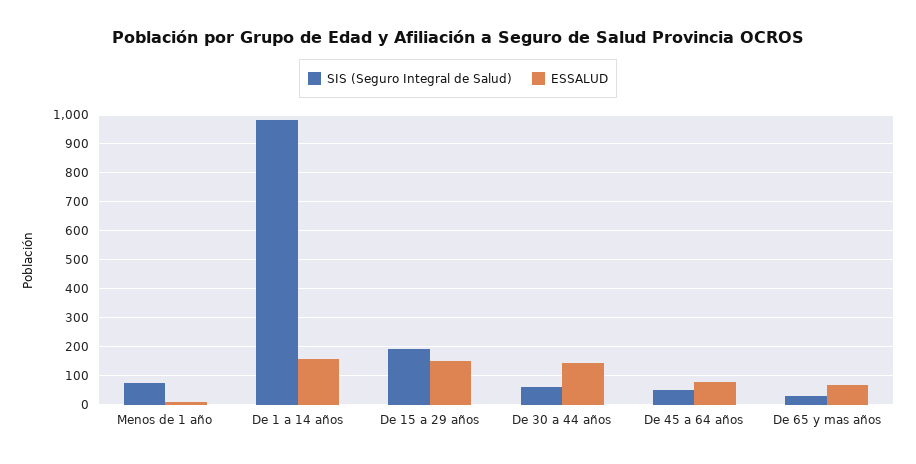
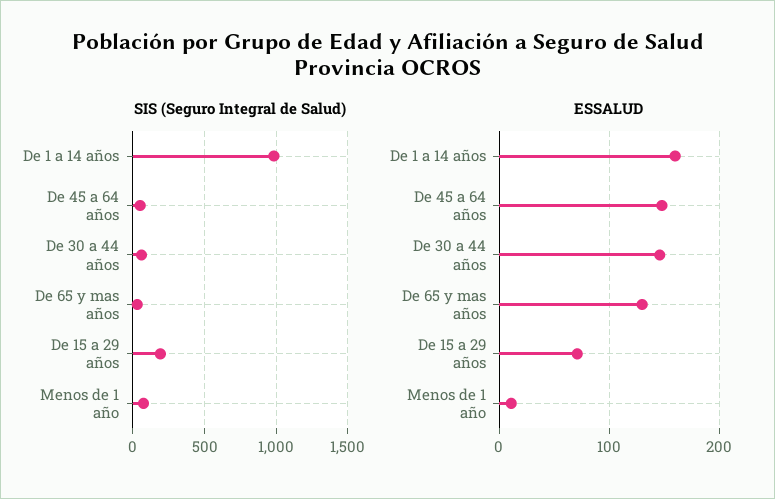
  {
    "SIS (Seguro Integral de Salud)": {
      "Menos de 1 año": 75,
      "De 1 a 14 años": 975,
      "De 15 a 29 años": 200,
      "De 30 a 44 años": 50,
      "De 45 a 64 años": 50,
      "De 65 y mas años": 25
    },
    "ESSALUD": {
      "Menos de 1 año": 10,
      "De 1 a 14 años": 160,
-     "De 15 a 29 años": 150,
+     "De 15 a 29 años": 70,
      "De 30 a 44 años": 150,
-     "De 45 a 64 años": 75,
+     "De 45 a 64 años": 150,
-     "De 65 y mas años": 75
+     "De 65 y mas años": 130
    }
  }

